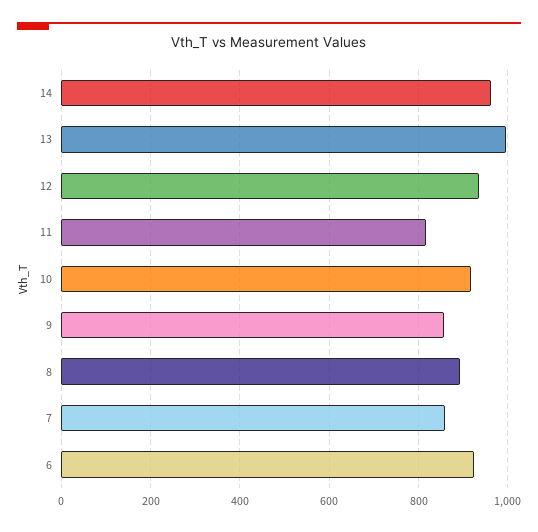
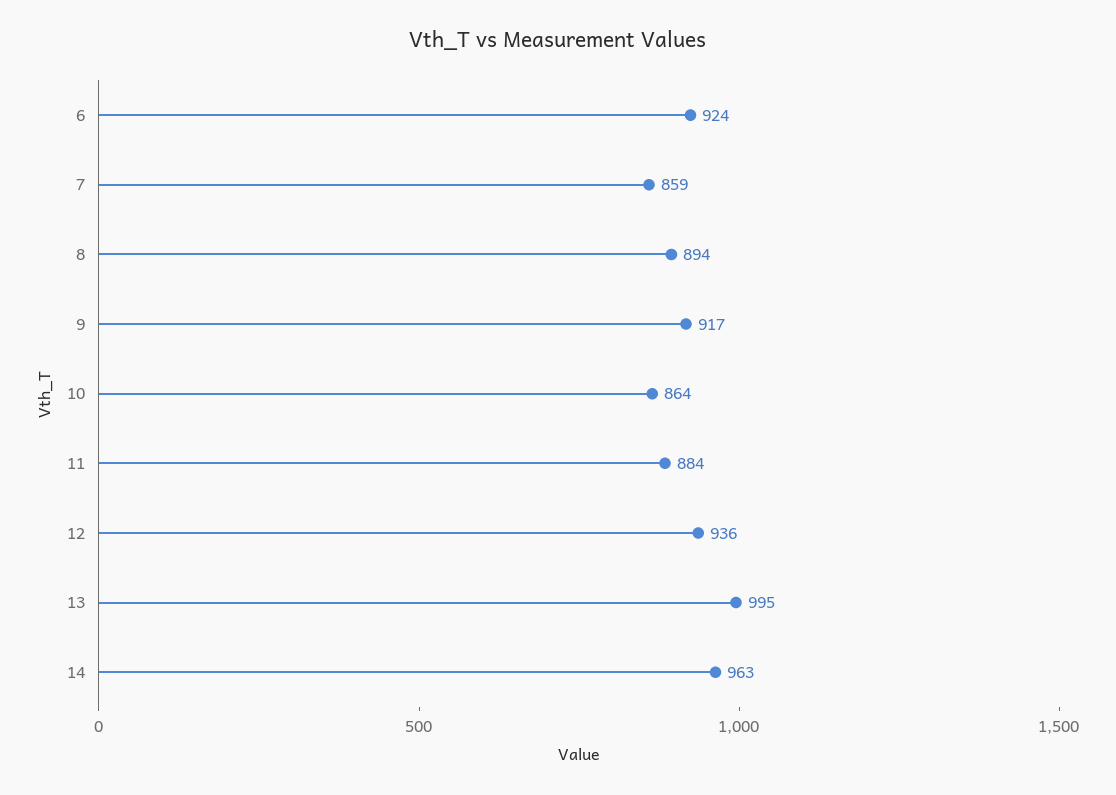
  {
    "14": 963,
    "13": 995,
    "12": 936,
-   "11": 820,
+   "11": 884,
-   "10": 920,
+   "10": 864,
-   "9": 860,
+   "9": 917,
    "8": 894,
    "7": 859,
    "6": 924
  }

